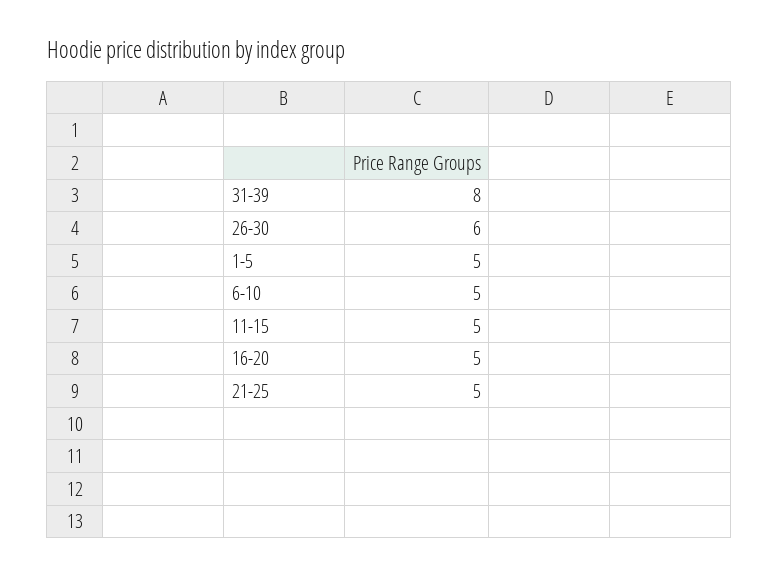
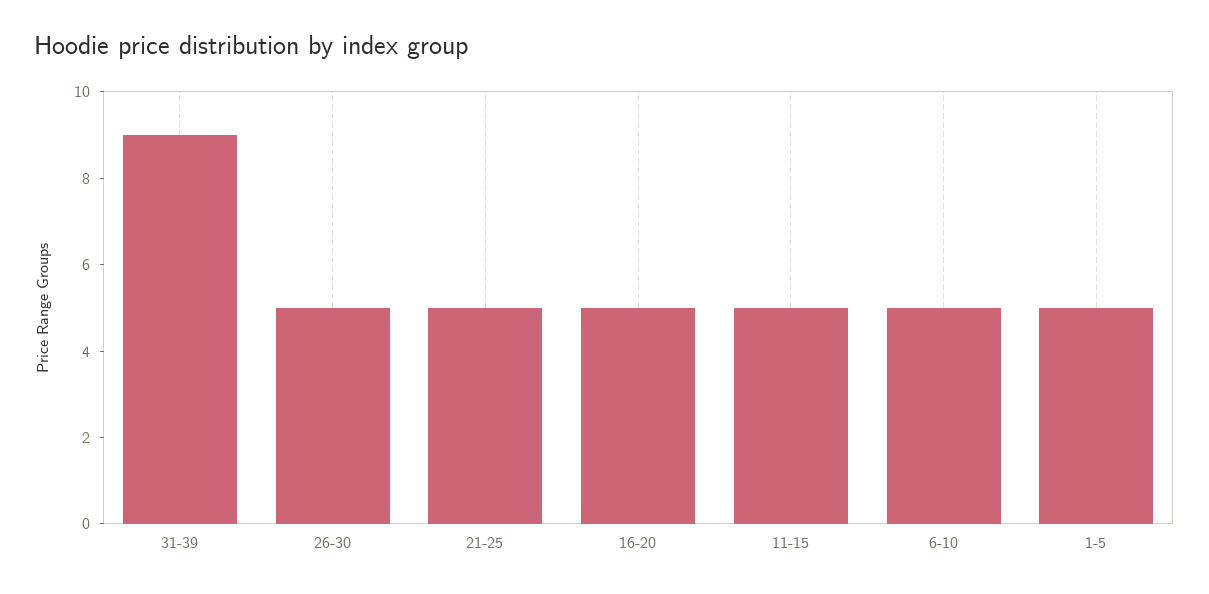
  {
-   "31-39": 8,
+   "31-39": 9,
-   "26-30": 6,
+   "26-30": 5,
    "1-5": 5,
    "6-10": 5,
    "11-15": 5,
    "16-20": 5,
    "21-25": 5
  }

